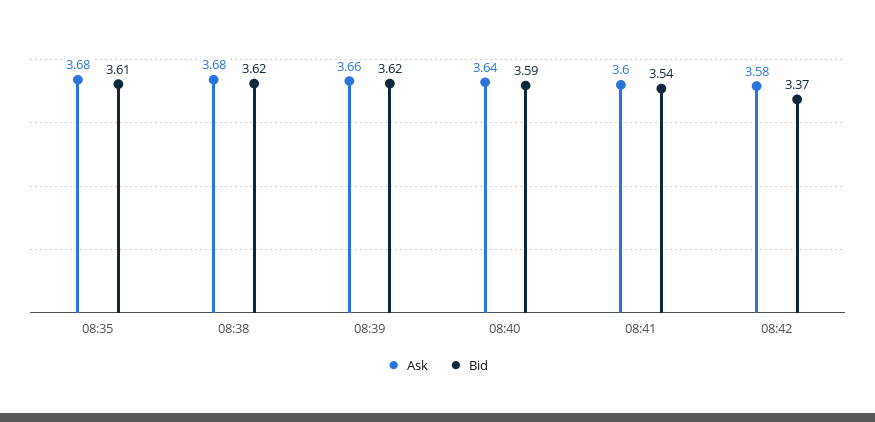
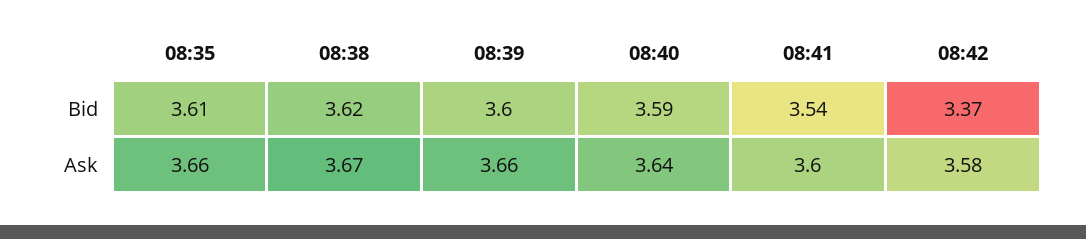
  {
    "Ask": {
-     "08:35": 3.68,
+     "08:35": 3.66,
-     "08:38": 3.68,
+     "08:38": 3.67,
      "08:39": 3.66,
      "08:40": 3.64,
      "08:41": 3.6,
      "08:42": 3.58
    },
    "Bid": {
      "08:35": 3.61,
      "08:38": 3.62,
-     "08:39": 3.62,
+     "08:39": 3.6,
      "08:40": 3.59,
      "08:41": 3.54,
      "08:42": 3.37
    }
  }

